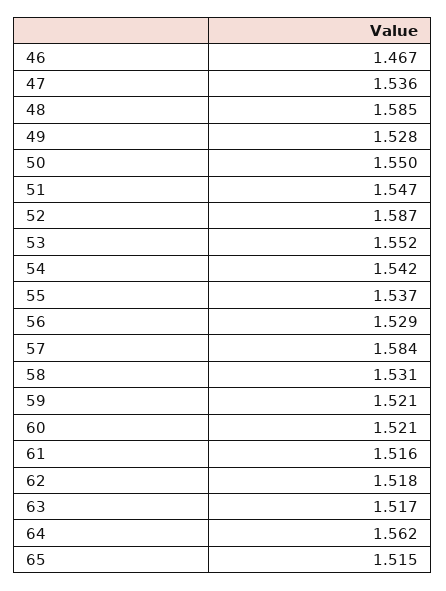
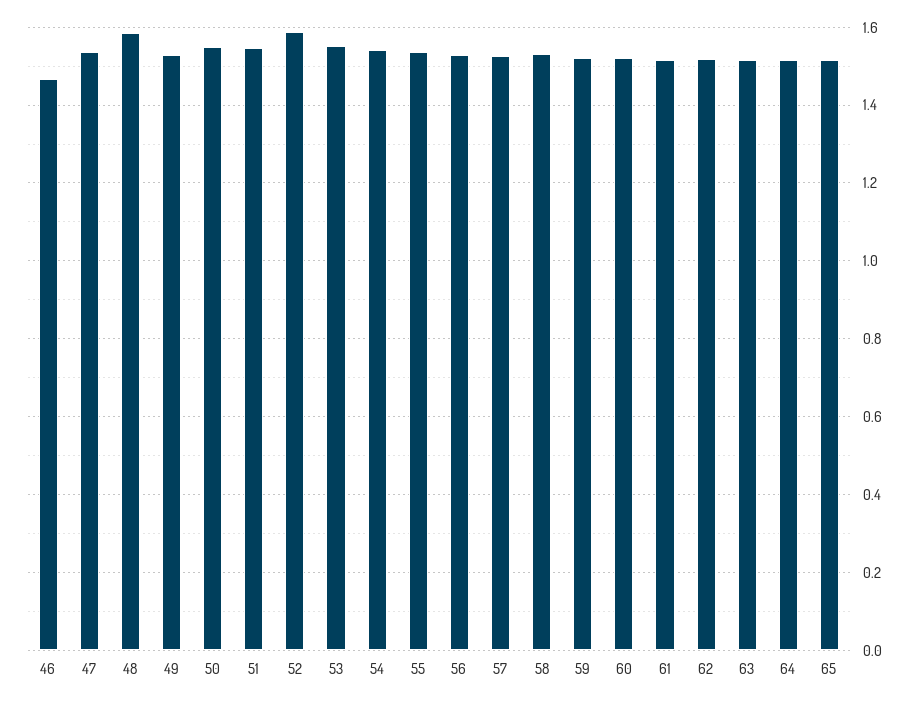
  {
    "46": 1.467,
    "47": 1.536,
    "48": 1.585,
    "49": 1.528,
    "50": 1.55,
    "51": 1.547,
    "52": 1.587,
    "53": 1.552,
    "54": 1.542,
    "55": 1.537,
    "56": 1.529,
-   "57": 1.584,
+   "57": 1.52,
    "58": 1.531,
    "59": 1.521,
    "60": 1.521,
    "61": 1.516,
    "62": 1.518,
    "63": 1.517,
-   "64": 1.562,
+   "64": 1.52,
    "65": 1.515
  }

